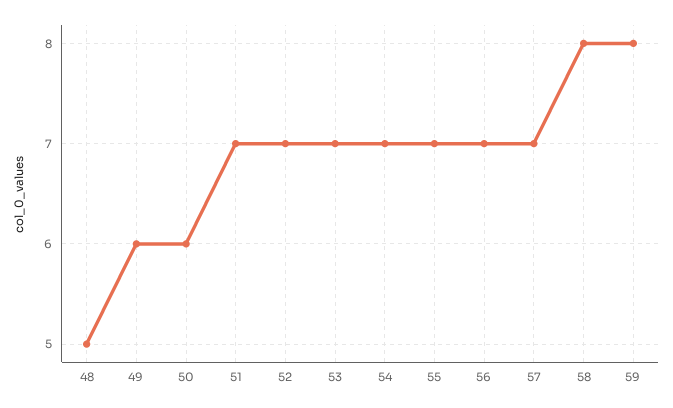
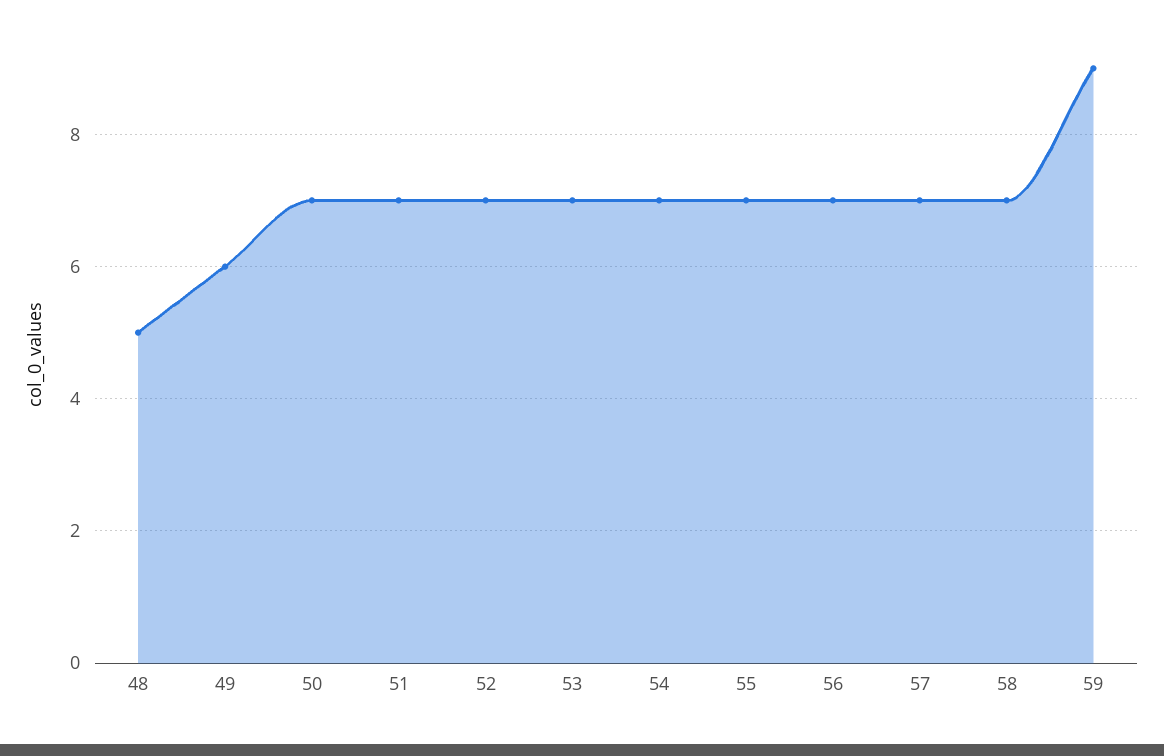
  {
    "48": 5,
    "49": 6,
-   "50": 6,
+   "50": 7,
    "51": 7,
    "52": 7,
    "53": 7,
    "54": 7,
    "55": 7,
    "56": 7,
    "57": 7,
-   "58": 8,
+   "58": 7,
-   "59": 8
+   "59": 9
  }

